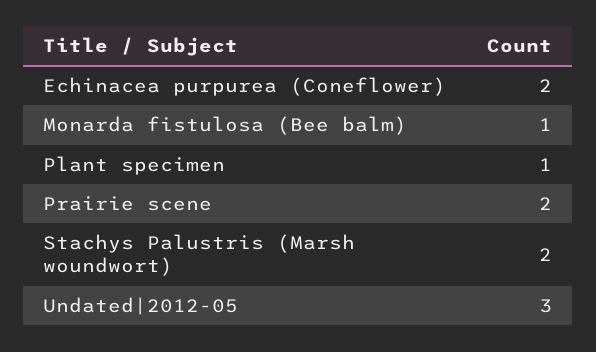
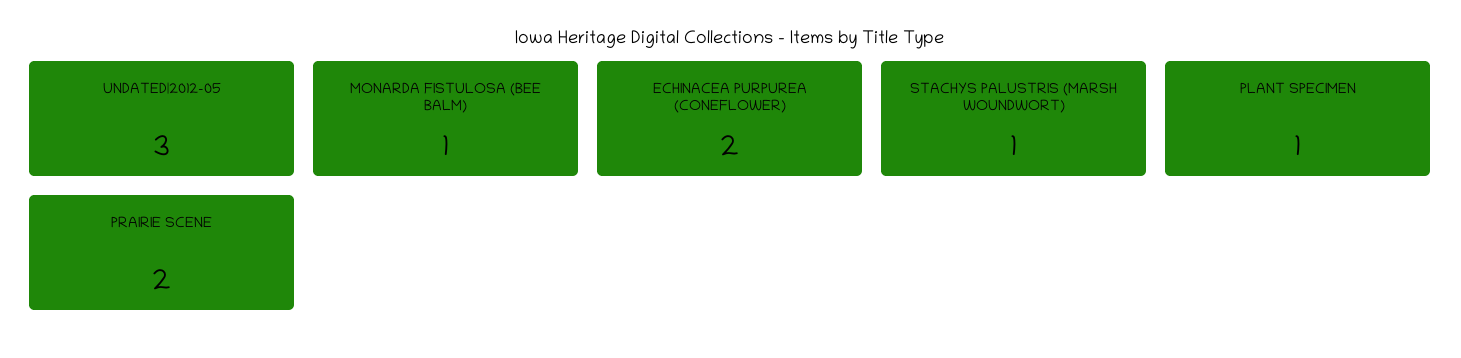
  {
    "Echinacea purpurea (Coneflower)": 2,
    "Monarda fistulosa (Bee balm)": 1,
    "Plant specimen": 1,
    "Prairie scene": 2,
-   "Stachys Palustris (Marsh woundwort)": 2,
+   "Stachys Palustris (Marsh woundwort)": 1,
    "Undated|2012-05": 3
  }

